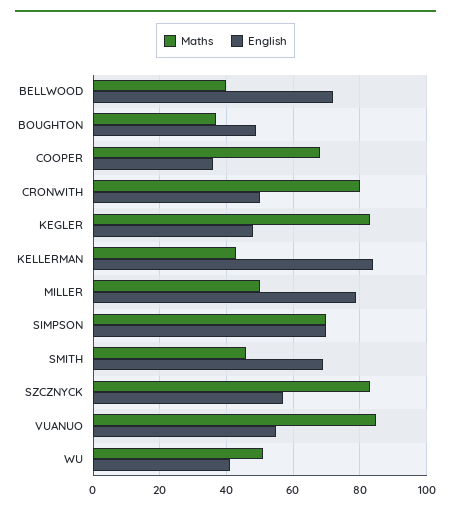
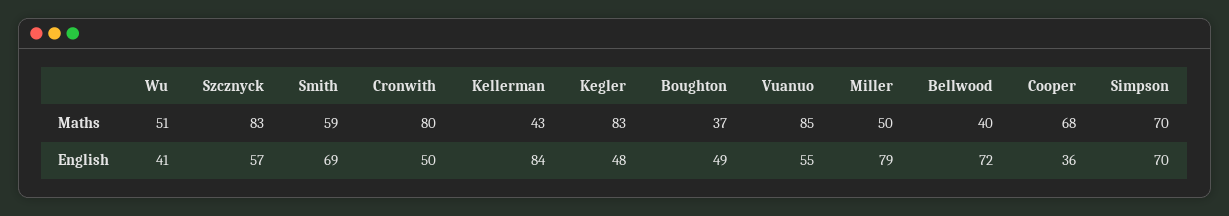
  {
    "Maths": {
      "BELLWOOD": 40,
      "BOUGHTON": 37,
      "COOPER": 68,
      "CRONWITH": 80,
      "KEGLER": 83,
      "KELLERMAN": 43,
      "MILLER": 50,
      "SIMPSON": 70,
-     "SMITH": 45,
+     "SMITH": 59,
      "SZCZNYCK": 83,
      "VUANUO": 85,
      "WU": 51
    },
    "English": {
      "BELLWOOD": 72,
      "BOUGHTON": 49,
      "COOPER": 36,
      "CRONWITH": 50,
      "KEGLER": 48,
      "KELLERMAN": 84,
      "MILLER": 79,
      "SIMPSON": 70,
      "SMITH": 69,
      "SZCZNYCK": 57,
      "VUANUO": 55,
      "WU": 41
    }
  }

